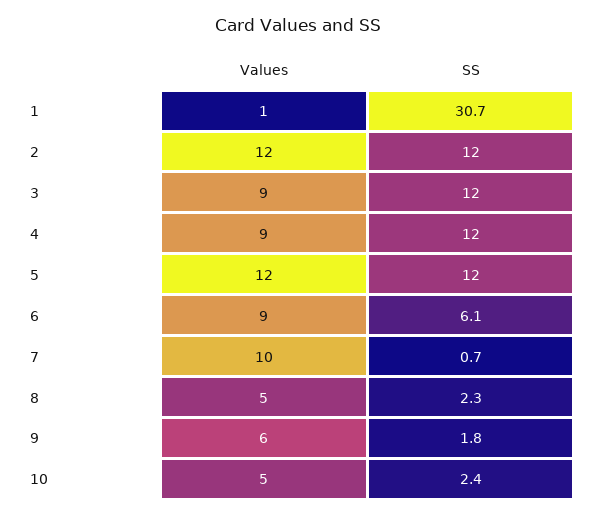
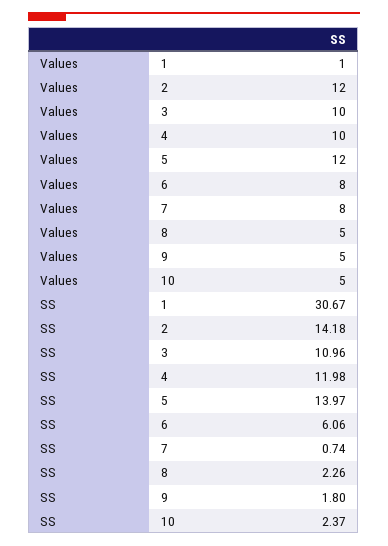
  {
    "Values": {
      "1": 1,
      "2": 12,
-     "3": 9,
+     "3": 10,
-     "4": 9,
+     "4": 10,
      "5": 12,
-     "6": 9,
+     "6": 8,
-     "7": 10,
+     "7": 8,
      "8": 5,
-     "9": 6,
+     "9": 5,
      "10": 5
    },
    "SS": {
      "1": 30.67,
-     "2": 12,
+     "2": 14.18,
-     "3": 12,
+     "3": 10.96,
      "4": 11.98,
-     "5": 12,
+     "5": 13.97,
      "6": 6.06,
      "7": 0.74,
      "8": 2.26,
      "9": 1.8,
      "10": 2.37
    }
  }

